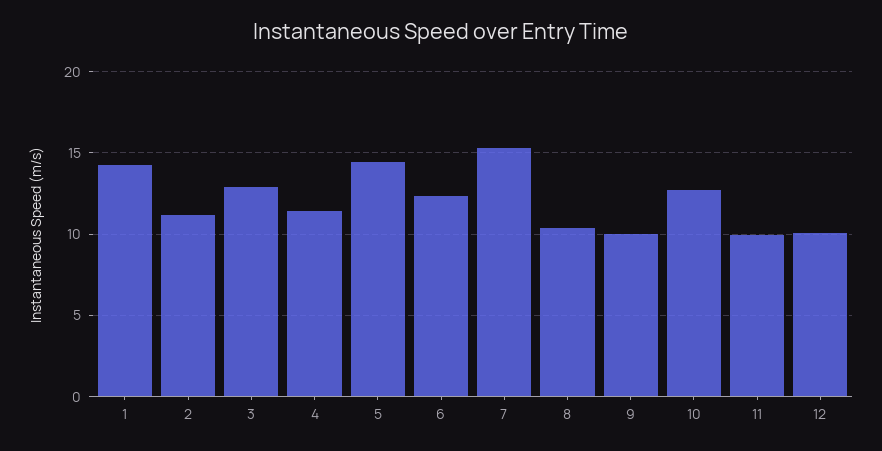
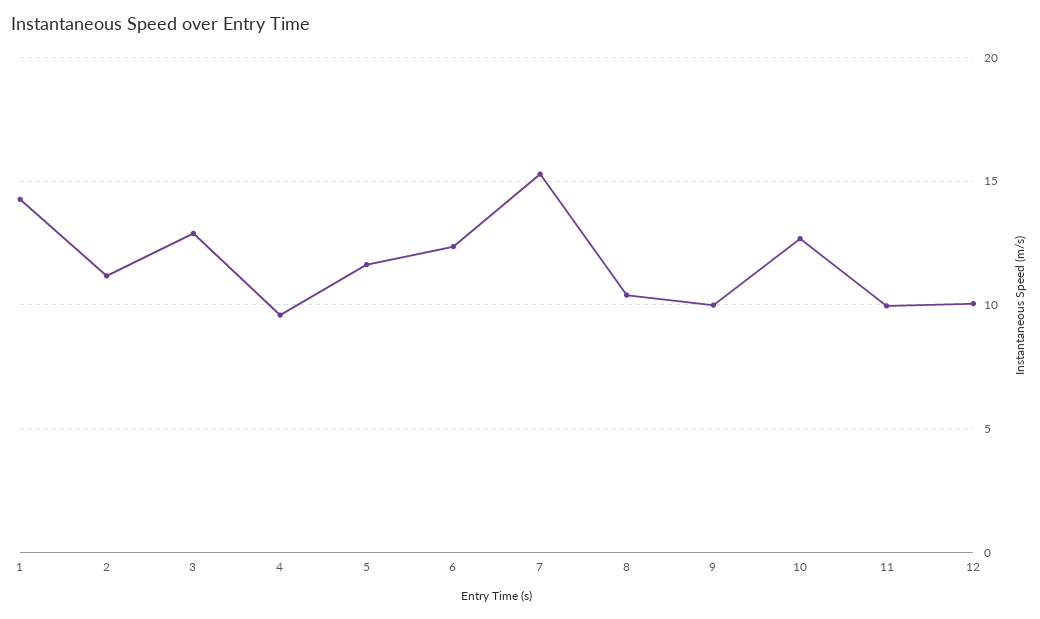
  {
    "1": 14.5,
    "2": 11,
    "3": 13,
-   "4": 11.5,
+   "4": 9.5,
-   "5": 14.5,
+   "5": 11.5,
    "6": 12.5,
    "7": 15.5,
    "8": 10.5,
    "9": 10,
    "10": 12.5,
    "11": 10,
    "12": 10
  }

